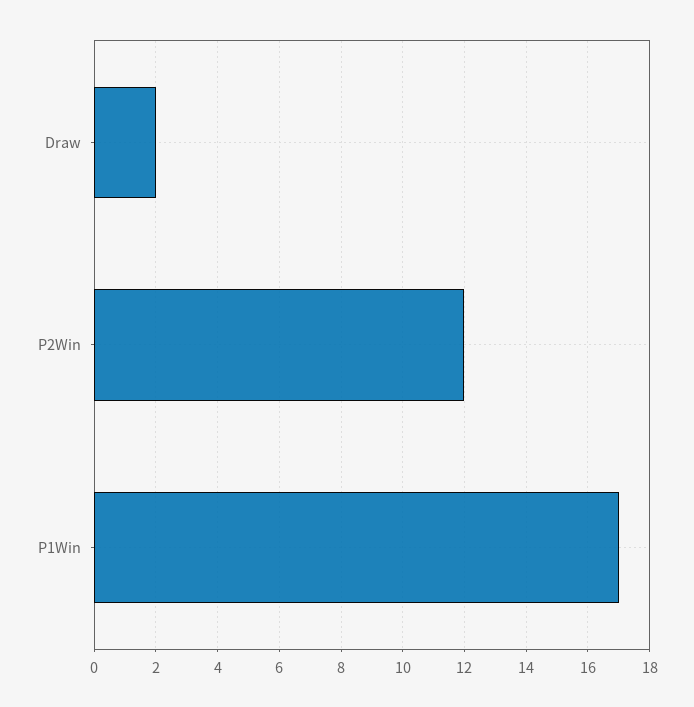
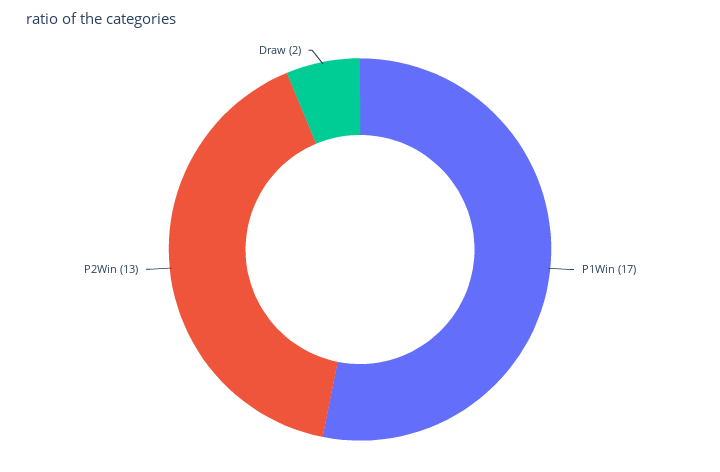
  {
    "Draw": 2,
-   "P2Win": 12,
+   "P2Win": 13,
    "P1Win": 17
  }

